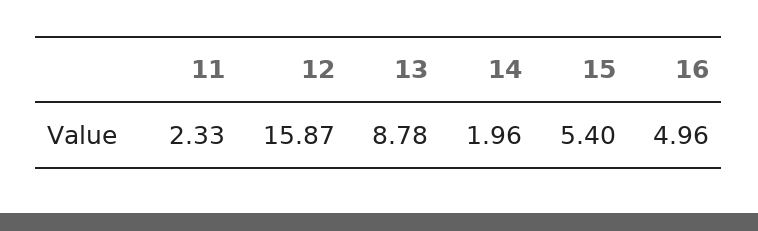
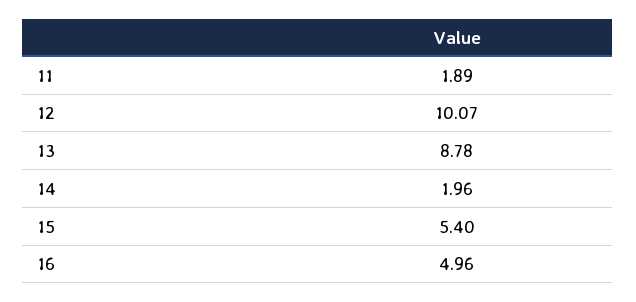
  {
-   "11": 2.33,
+   "11": 1.89,
-   "12": 15.87,
+   "12": 10.07,
    "13": 8.78,
    "14": 1.96,
    "15": 5.4,
    "16": 4.96
  }

